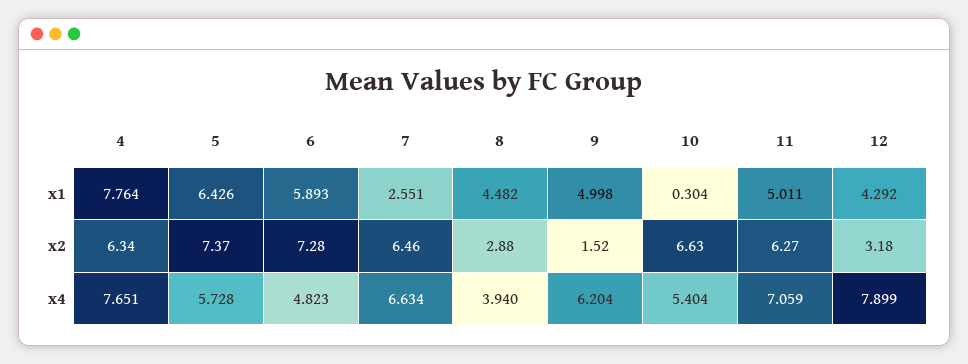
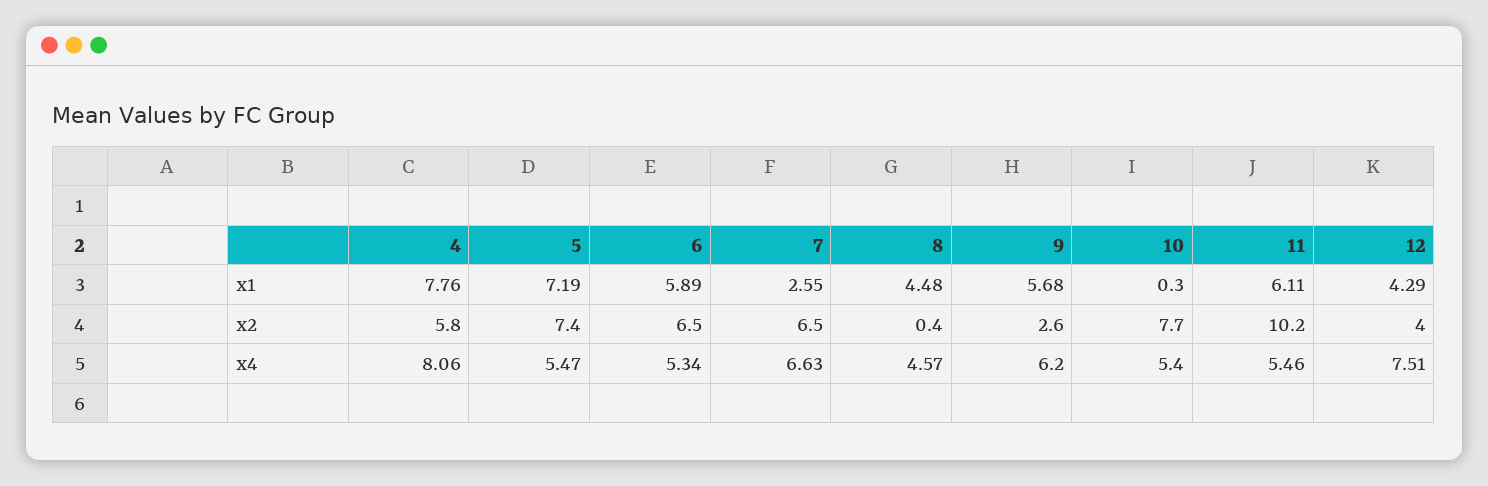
  {
    "4": {
      "x1": 7.764,
-     "x2": 6.34,
+     "x2": 5.8,
-     "x4": 7.651
+     "x4": 8.06
    },
    "5": {
-     "x1": 6.426,
+     "x1": 7.19,
      "x2": 7.37,
-     "x4": 5.728
+     "x4": 5.47
    },
    "6": {
      "x1": 5.893,
-     "x2": 7.28,
+     "x2": 6.5,
-     "x4": 4.823
+     "x4": 5.34
    },
    "7": {
      "x1": 2.551,
      "x2": 6.46,
      "x4": 6.634
    },
    "8": {
      "x1": 4.482,
-     "x2": 2.88,
+     "x2": 0.4,
-     "x4": 3.94
+     "x4": 4.57
    },
    "9": {
-     "x1": 4.998,
+     "x1": 5.68,
-     "x2": 1.52,
+     "x2": 2.6,
      "x4": 6.204
    },
    "10": {
      "x1": 0.304,
-     "x2": 6.63,
+     "x2": 7.7,
      "x4": 5.404
    },
    "11": {
-     "x1": 5.011,
+     "x1": 6.11,
-     "x2": 6.27,
+     "x2": 10.2,
-     "x4": 7.059
+     "x4": 5.46
    },
    "12": {
      "x1": 4.292,
-     "x2": 3.18,
+     "x2": 4,
-     "x4": 7.899
+     "x4": 7.51
    }
  }

